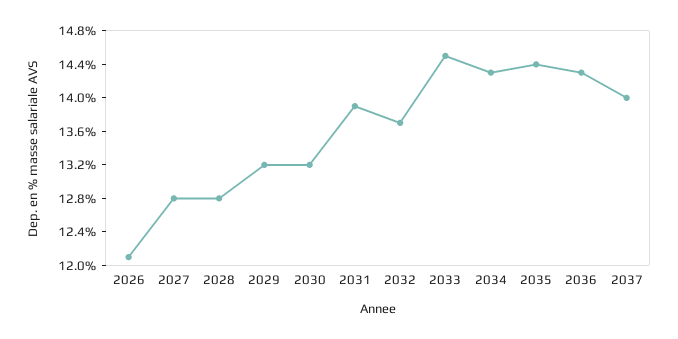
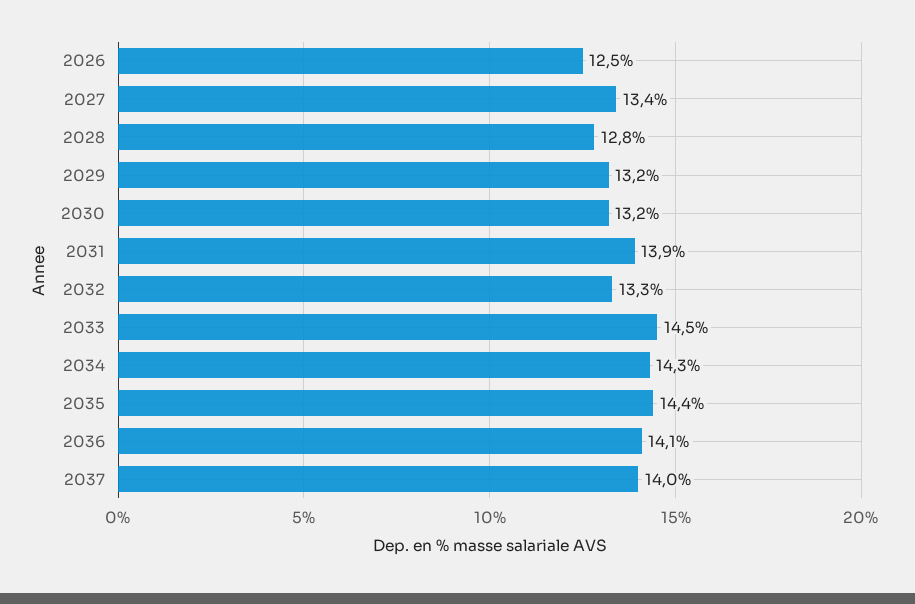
  {
-   "2026": 12.1,
+   "2026": 12.5,
-   "2027": 12.8,
+   "2027": 13.4,
    "2028": 12.8,
    "2029": 13.2,
    "2030": 13.2,
    "2031": 13.9,
-   "2032": 13.7,
+   "2032": 13.3,
    "2033": 14.5,
    "2034": 14.3,
    "2035": 14.4,
-   "2036": 14.3,
+   "2036": 14.1,
    "2037": 14
  }

